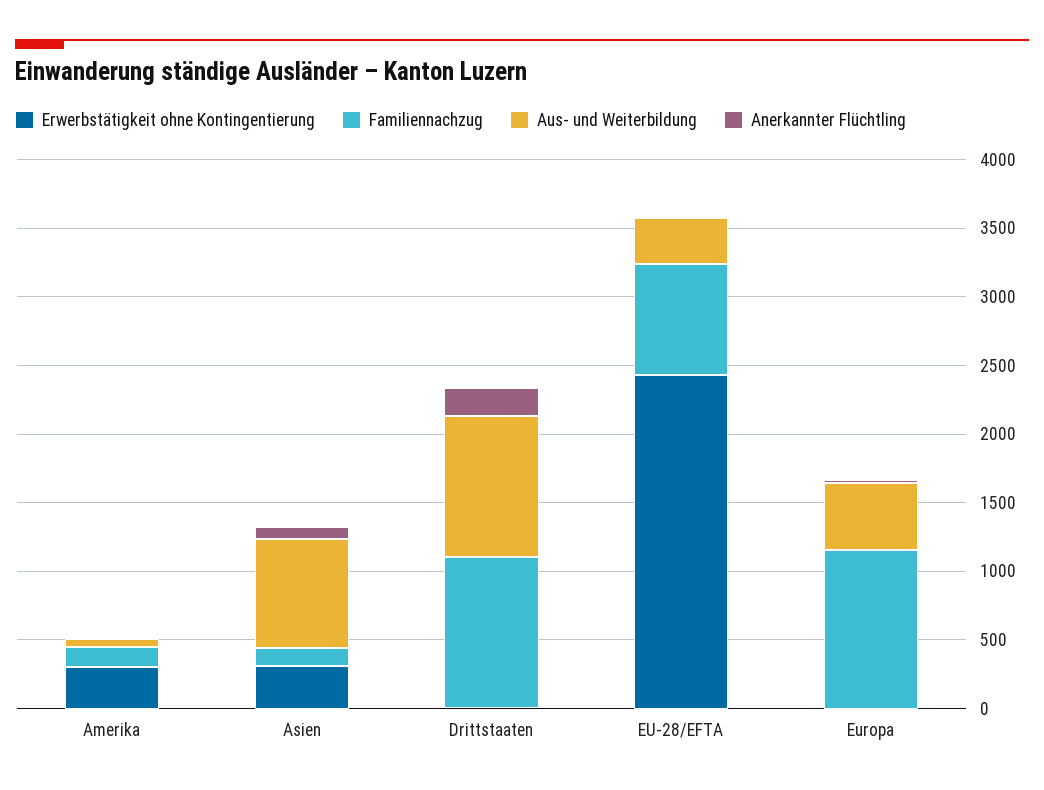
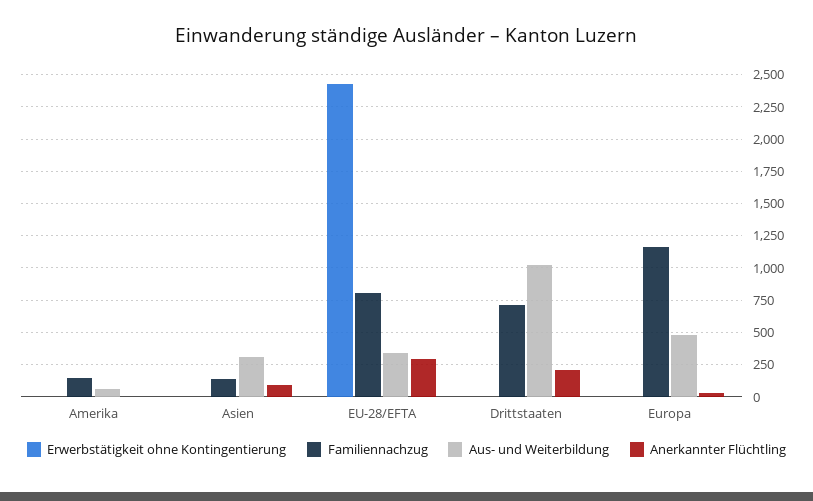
  {
    "Erwerbstätigkeit ohne Kontingentierung": {
-     "Amerika": 300,
+     "Amerika": 0,
-     "Asien": 300,
+     "Asien": 0,
      "Drittstaaten": 0,
      "EU-28/EFTA": 2450,
      "Europa": 0
    },
    "Familiennachzug": {
      "Amerika": 150,
      "Asien": 150,
-     "Drittstaaten": 1100,
+     "Drittstaaten": 700,
      "EU-28/EFTA": 800,
      "Europa": 1150
    },
    "Aus- und Weiterbildung": {
      "Amerika": 50,
-     "Asien": 800,
+     "Asien": 300,
      "Drittstaaten": 1000,
      "EU-28/EFTA": 350,
      "Europa": 500
    },
    "Anerkannter Flüchtling": {
      "Amerika": 0,
      "Asien": 100,
      "Drittstaaten": 200,
-     "EU-28/EFTA": 0,
+     "EU-28/EFTA": 300,
      "Europa": 50
    }
  }

